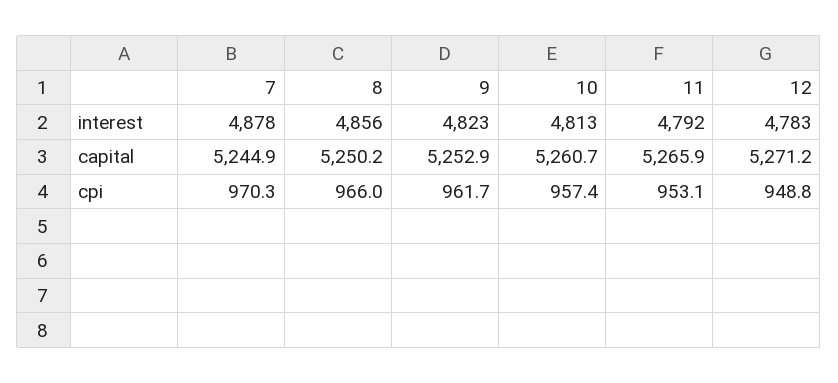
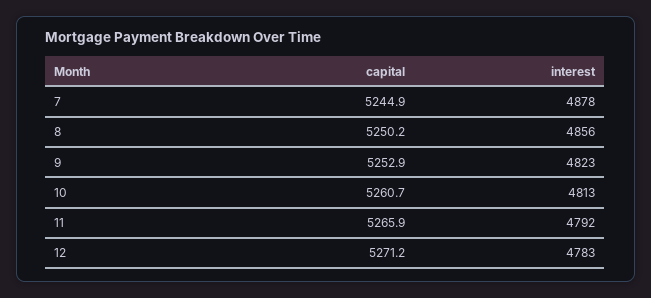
  {
    "7": {
      "interest": 4878,
-     "capital": 5244.9,
+     "capital": 5244.9
-     "cpi": 970.3
    },
    "8": {
      "interest": 4856,
-     "capital": 5250.2,
+     "capital": 5250.2
-     "cpi": 966
    },
    "9": {
      "interest": 4823,
-     "capital": 5252.9,
+     "capital": 5252.9
-     "cpi": 961.7
    },
    "10": {
      "interest": 4813,
-     "capital": 5260.7,
+     "capital": 5260.7
-     "cpi": 957.4
    },
    "11": {
      "interest": 4792,
-     "capital": 5265.9,
+     "capital": 5265.9
-     "cpi": 953.1
    },
    "12": {
      "interest": 4783,
-     "capital": 5271.2,
+     "capital": 5271.2
-     "cpi": 948.8
    }
  }

